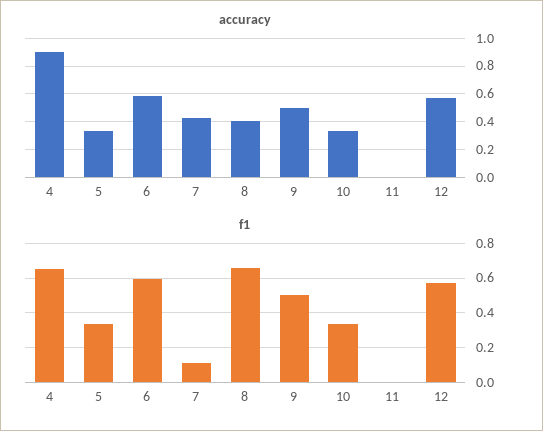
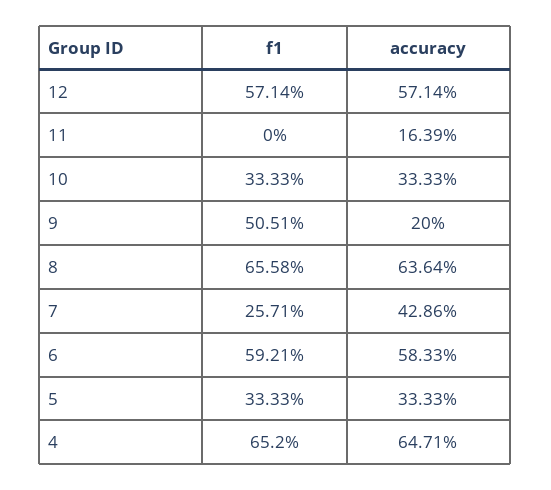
  {
    "accuracy": {
-     "4": 0.9,
+     "4": 0.6471,
      "5": 0.3333,
      "6": 0.5833,
      "7": 0.4286,
-     "8": 0.4,
+     "8": 0.6364,
-     "9": 0.5,
+     "9": 0.2,
      "10": 0.3333,
-     "11": 0,
+     "11": 0.1639,
      "12": 0.5714
    },
    "f1": {
      "4": 0.652,
      "5": 0.3333,
      "6": 0.5921,
-     "7": 0.1,
+     "7": 0.2571,
      "8": 0.6558,
      "9": 0.5051,
      "10": 0.3333,
      "11": 0,
      "12": 0.5714
    }
  }

